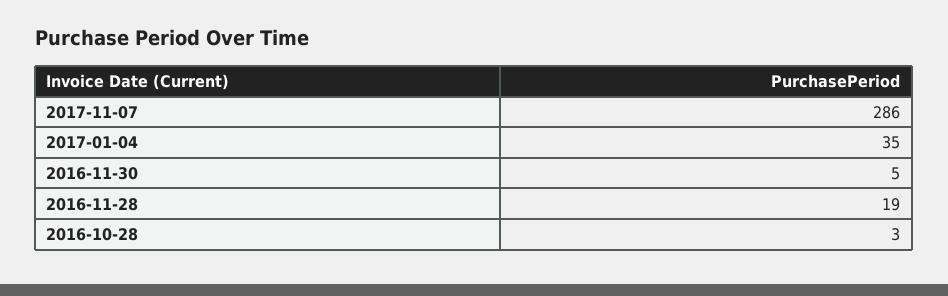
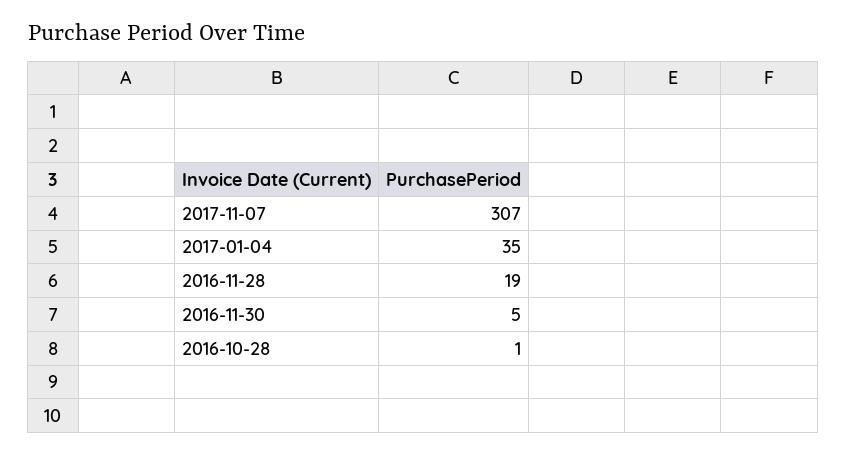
  {
-   "2017-11-07": 286,
+   "2017-11-07": 307,
    "2017-01-04": 35,
    "2016-11-30": 5,
    "2016-11-28": 19,
-   "2016-10-28": 3
+   "2016-10-28": 1
  }

